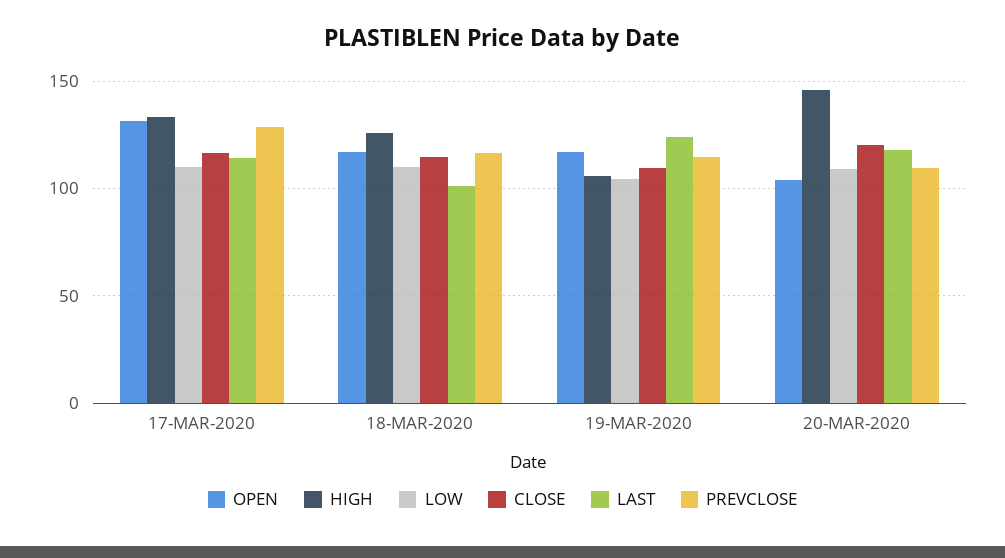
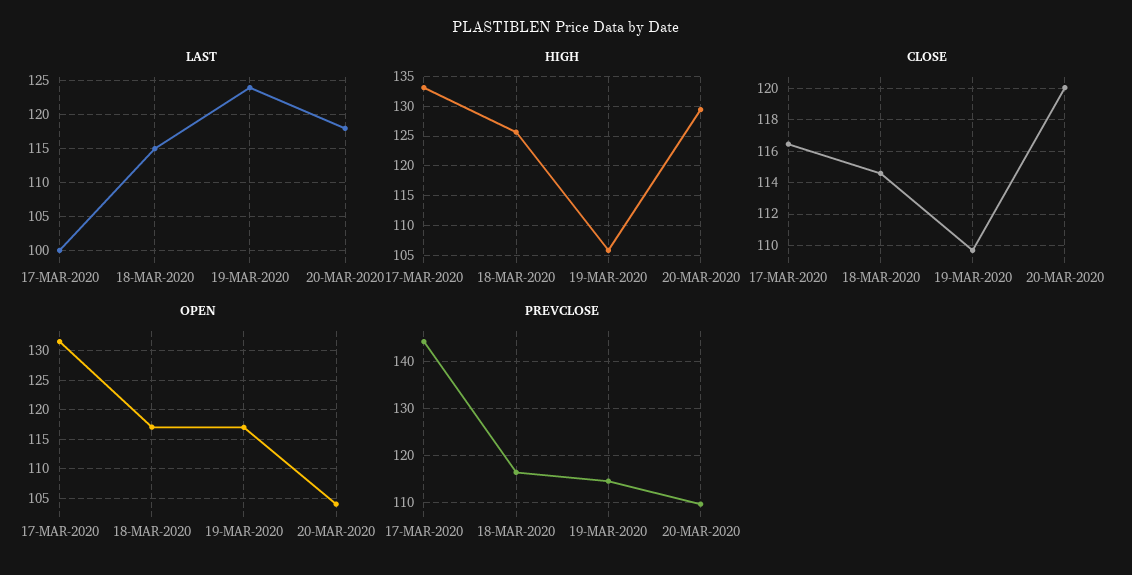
  {
    "OPEN": {
      "17-MAR-2020": 132.5,
      "18-MAR-2020": 117.5,
      "19-MAR-2020": 117.5,
      "20-MAR-2020": 105
    },
    "HIGH": {
      "17-MAR-2020": 132.5,
      "18-MAR-2020": 125,
      "19-MAR-2020": 105,
-     "20-MAR-2020": 145
+     "20-MAR-2020": 130
    },
-   "LOW": {
-     "17-MAR-2020": 110,
-     "18-MAR-2020": 110,
-     "19-MAR-2020": 105,
-     "20-MAR-2020": 110
-   },
    "CLOSE": {
      "17-MAR-2020": 116.5,
      "18-MAR-2020": 114.5,
      "19-MAR-2020": 109.5,
      "20-MAR-2020": 120
    },
    "LAST": {
-     "17-MAR-2020": 115,
+     "17-MAR-2020": 100,
-     "18-MAR-2020": 100,
+     "18-MAR-2020": 115,
      "19-MAR-2020": 124,
      "20-MAR-2020": 118
    },
    "PREVCLOSE": {
-     "17-MAR-2020": 130,
+     "17-MAR-2020": 144,
      "18-MAR-2020": 116,
      "19-MAR-2020": 114,
      "20-MAR-2020": 110
    }
  }

